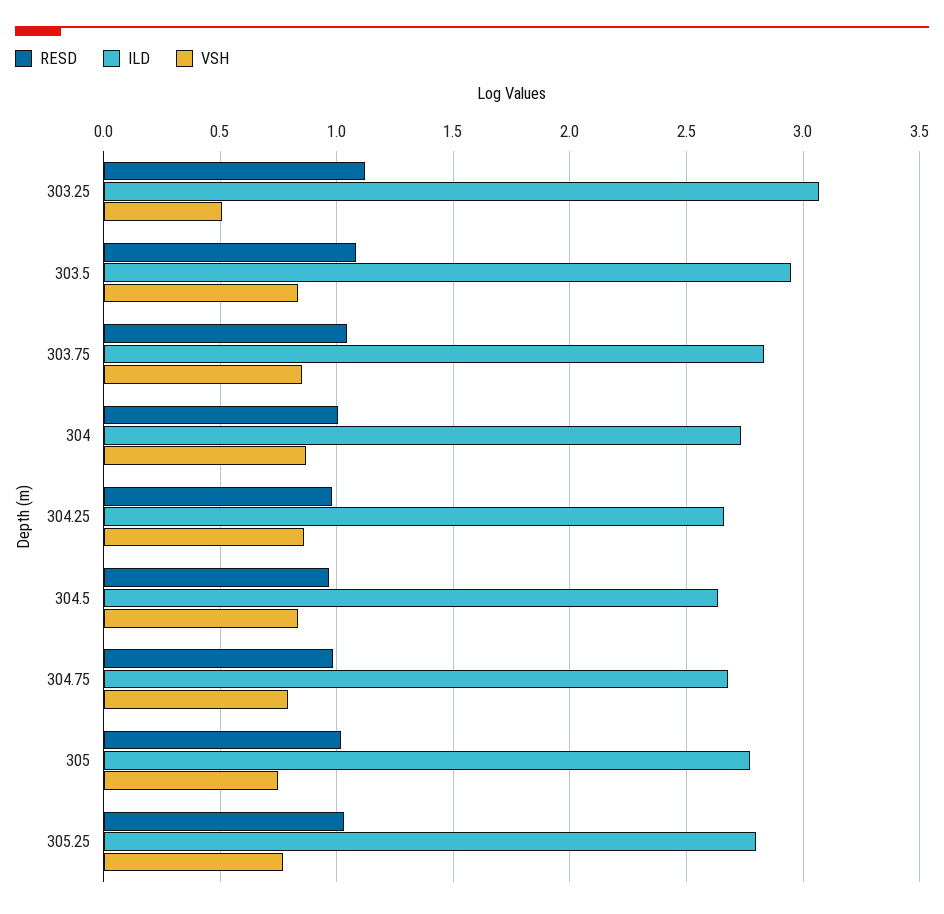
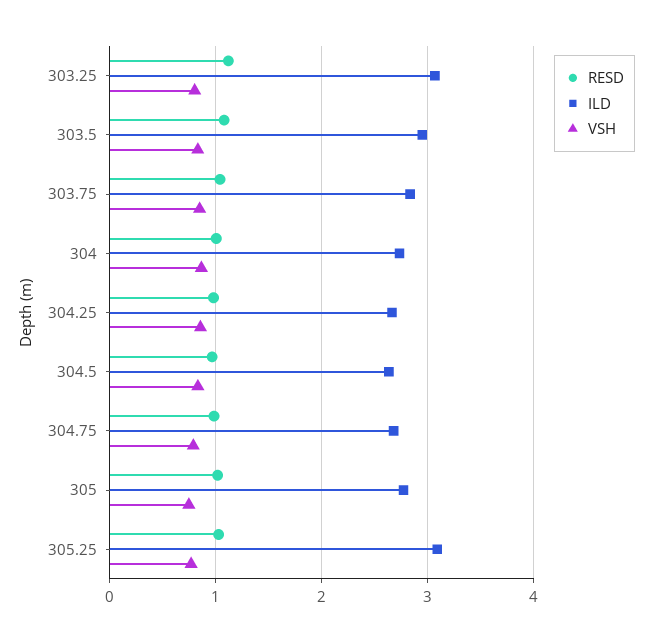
  {
    "RESD": {
      "303.25": 1.1,
      "303.5": 1.1,
      "303.75": 1.05,
      "304": 1,
      "304.25": 1,
      "304.5": 0.95,
      "304.75": 1,
      "305": 1,
      "305.25": 1.05
    },
    "ILD": {
      "303.25": 3.05,
      "303.5": 2.95,
      "303.75": 2.85,
      "304": 2.75,
      "304.25": 2.65,
      "304.5": 2.65,
      "304.75": 2.7,
      "305": 2.75,
-     "305.25": 2.8
+     "305.25": 3.1
    },
    "VSH": {
-     "303.25": 0.5,
+     "303.25": 0.8,
      "303.5": 0.85,
      "303.75": 0.85,
      "304": 0.85,
      "304.25": 0.85,
      "304.5": 0.85,
      "304.75": 0.8,
      "305": 0.75,
      "305.25": 0.75
    }
  }

